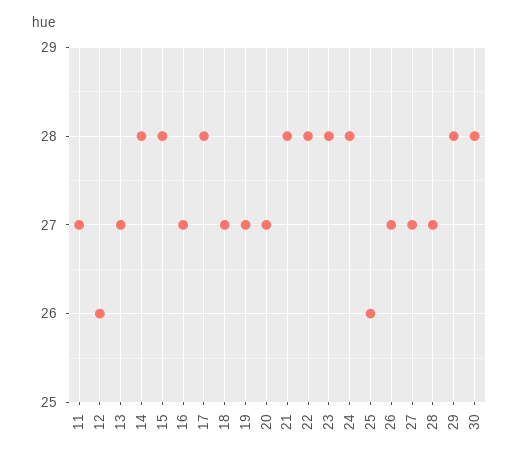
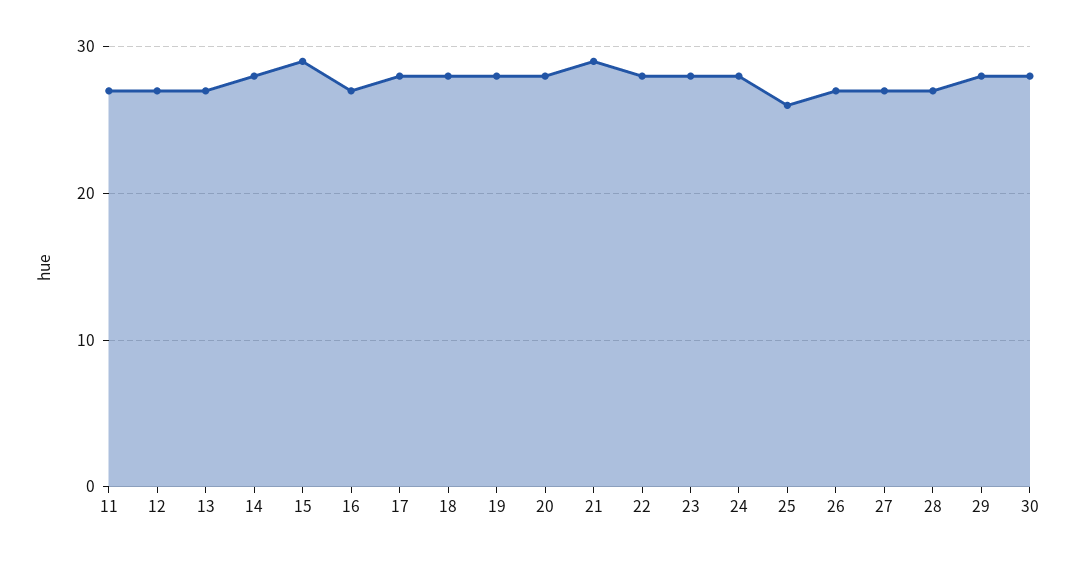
  {
    "11": 27,
-   "12": 26,
+   "12": 27,
    "13": 27,
    "14": 28,
-   "15": 28,
+   "15": 29,
    "16": 27,
    "17": 28,
-   "18": 27,
+   "18": 28,
-   "19": 27,
+   "19": 28,
-   "20": 27,
+   "20": 28,
-   "21": 28,
+   "21": 29,
    "22": 28,
    "23": 28,
    "24": 28,
    "25": 26,
    "26": 27,
    "27": 27,
    "28": 27,
    "29": 28,
    "30": 28
  }

